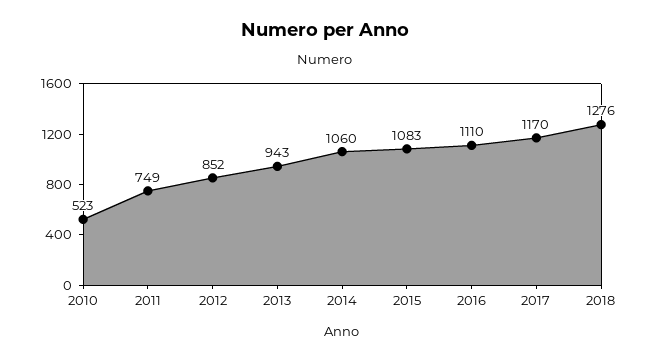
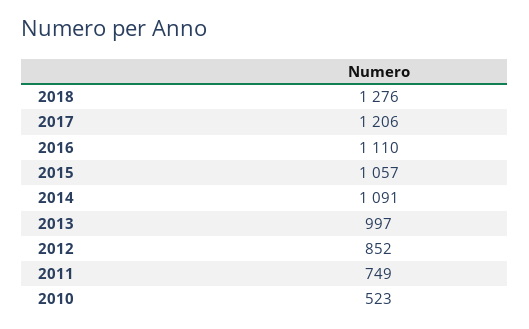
  {
    "2010": 523,
    "2011": 749,
    "2012": 852,
-   "2013": 943,
+   "2013": 997,
-   "2014": 1060,
+   "2014": 1091,
-   "2015": 1083,
+   "2015": 1057,
    "2016": 1110,
-   "2017": 1170,
+   "2017": 1206,
    "2018": 1276
  }

